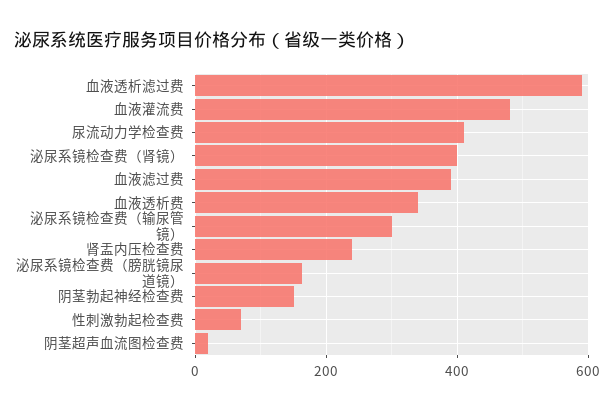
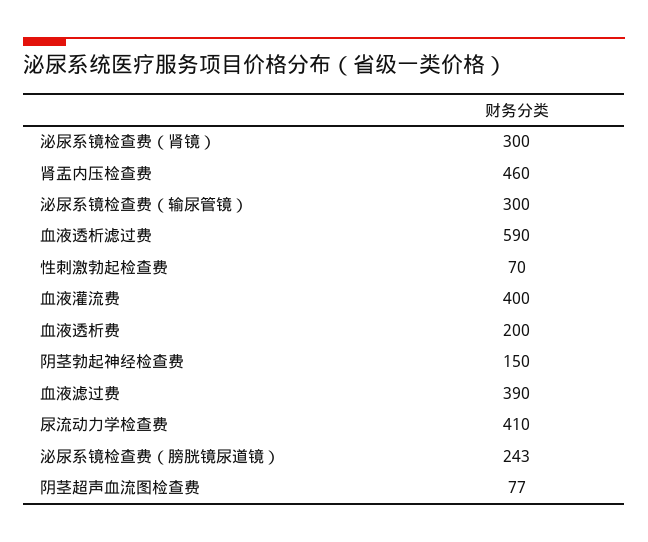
  {
    "血液透析滤过费": 590,
-   "血液灌流费": 480,
+   "血液灌流费": 400,
    "尿流动力学检查费": 410,
-   "泌尿系镜检查费（肾镜）": 400,
+   "泌尿系镜检查费（肾镜）": 300,
    "血液滤过费": 390,
-   "血液透析费": 340,
+   "血液透析费": 200,
    "泌尿系镜检查费（输尿管镜）": 300,
-   "肾盂内压检查费": 240,
+   "肾盂内压检查费": 460,
-   "泌尿系镜检查费（膀胱镜尿道镜）": 160,
+   "泌尿系镜检查费（膀胱镜尿道镜）": 243,
    "阴茎勃起神经检查费": 150,
    "性刺激勃起检查费": 70,
-   "阴茎超声血流图检查费": 20
+   "阴茎超声血流图检查费": 77
  }

